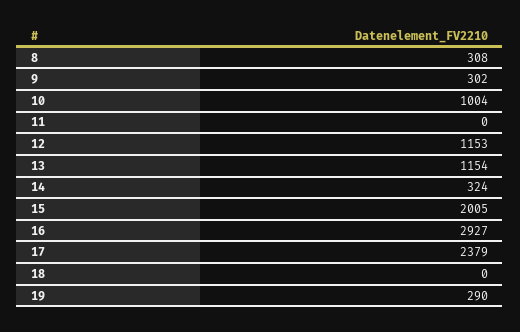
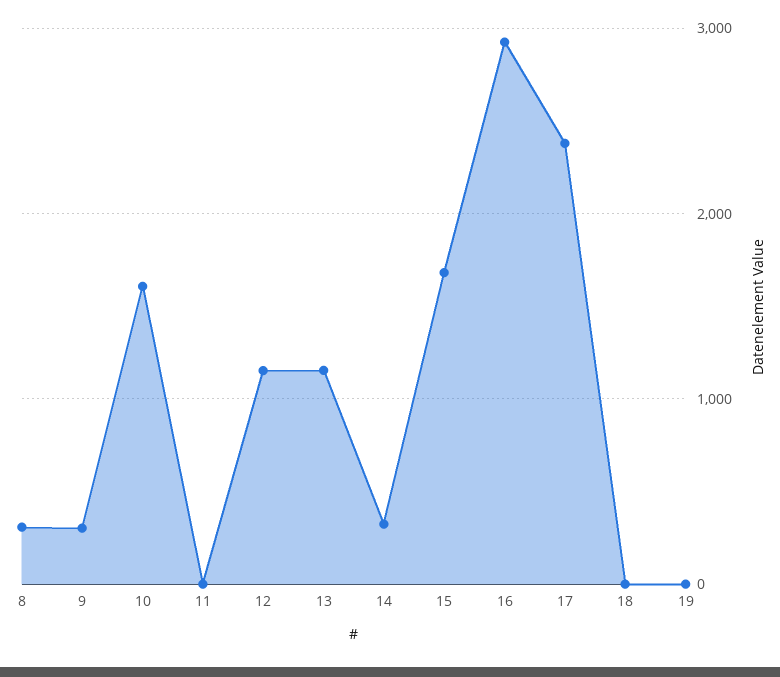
  {
    "8": 308,
    "9": 302,
-   "10": 1004,
+   "10": 1600,
    "11": 0,
    "12": 1153,
    "13": 1154,
    "14": 324,
-   "15": 2005,
+   "15": 1700,
    "16": 2927,
    "17": 2379,
    "18": 0,
-   "19": 290
+   "19": 0
  }

